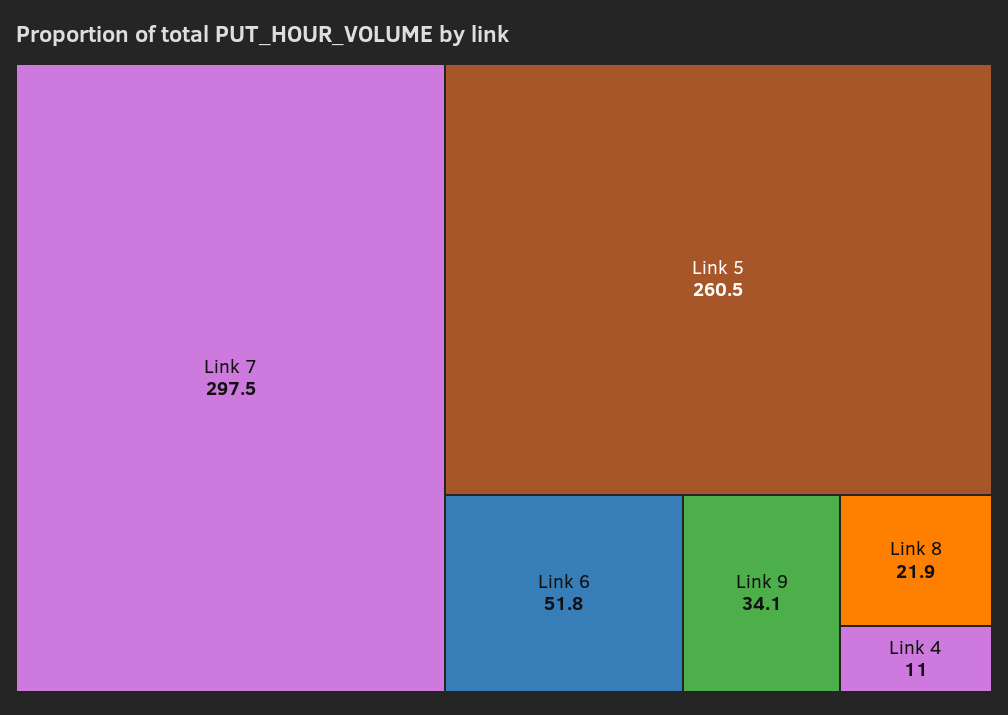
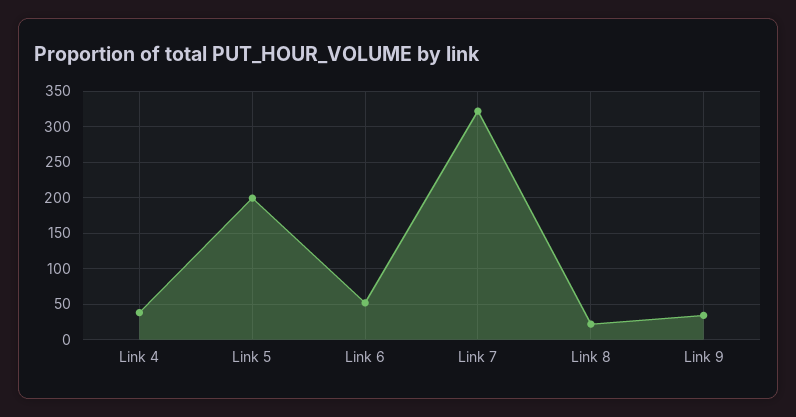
  {
-   "Link 7": 297.5,
+   "Link 7": 320,
-   "Link 5": 260.5,
+   "Link 5": 200,
    "Link 6": 51.8,
    "Link 9": 34.1,
    "Link 8": 21.9,
-   "Link 4": 11
+   "Link 4": 40
  }

